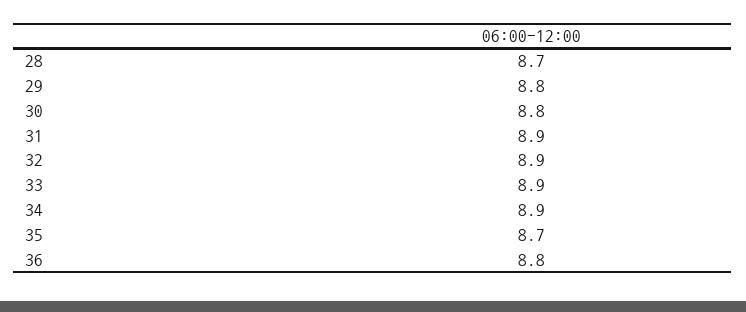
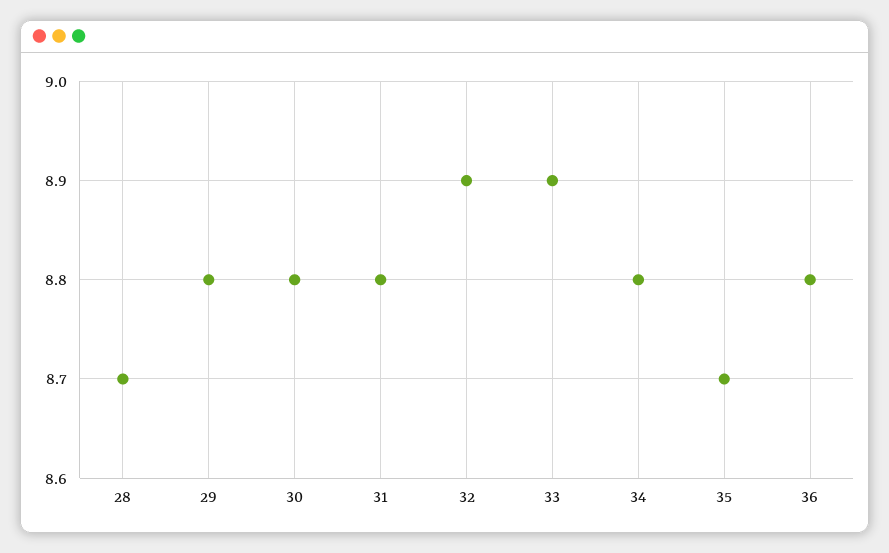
  {
    "28": 8.7,
    "29": 8.8,
    "30": 8.8,
-   "31": 8.9,
+   "31": 8.8,
    "32": 8.9,
    "33": 8.9,
-   "34": 8.9,
+   "34": 8.8,
    "35": 8.7,
    "36": 8.8
  }

